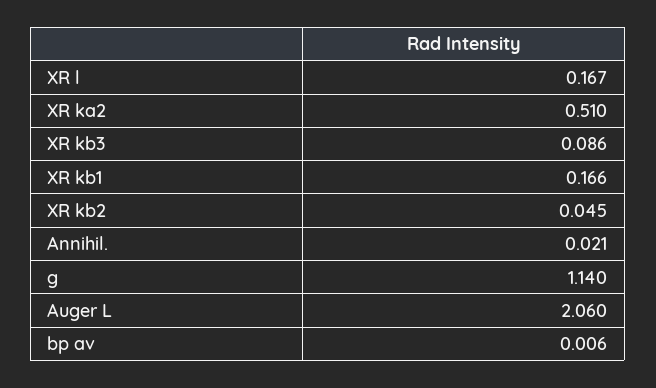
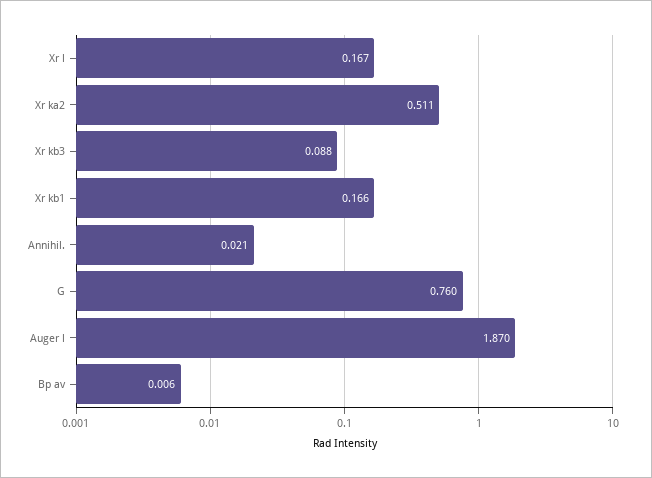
  {
    "XR l": 0.167,
-   "XR ka2": 0.51,
+   "XR ka2": 0.511,
-   "XR kb3": 0.086,
+   "XR kb3": 0.088,
    "XR kb1": 0.166,
-   "XR kb2": 0.045,
    "Annihil.": 0.021,
-   "g": 1.14,
+   "g": 0.76,
-   "Auger L": 2.06,
+   "Auger L": 1.87,
    "bp av": 0.006
  }

